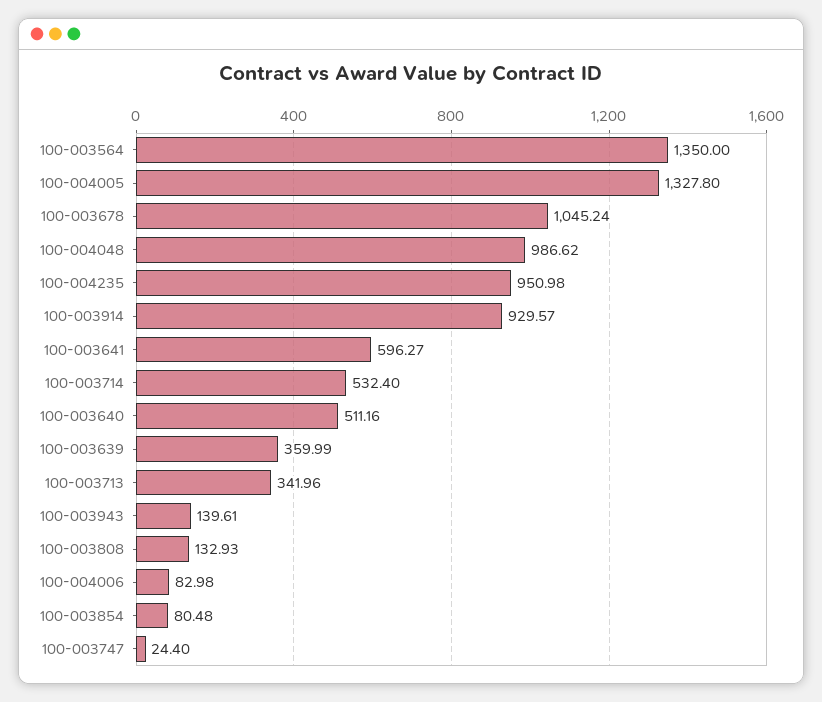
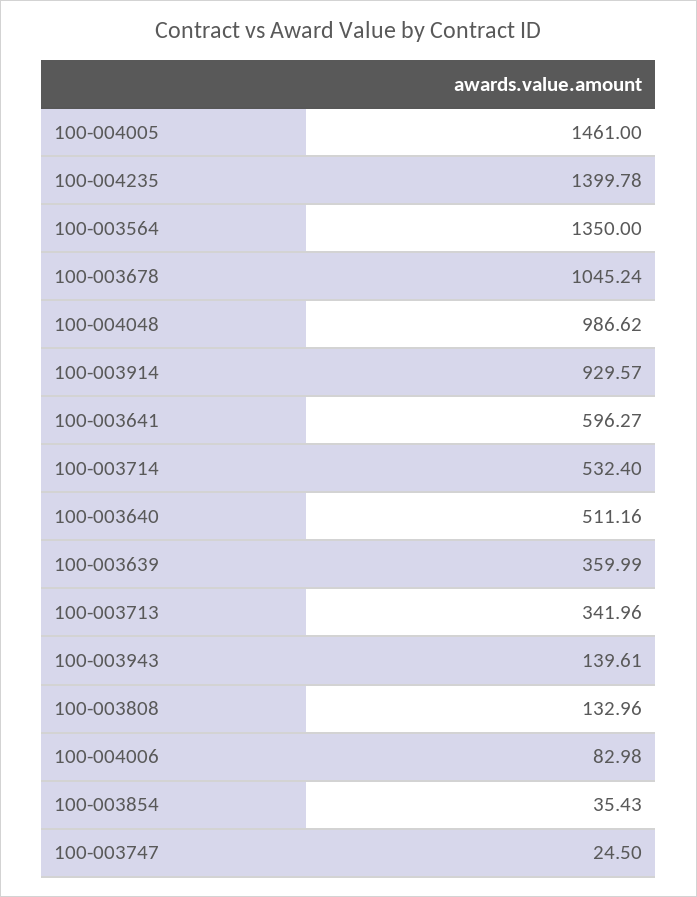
  {
    "100-003564": 1350,
-   "100-004005": 1327.8,
+   "100-004005": 1461,
    "100-003678": 1045.24,
    "100-004048": 986.62,
-   "100-004235": 950.98,
+   "100-004235": 1399.78,
    "100-003914": 929.57,
    "100-003641": 596.27,
    "100-003714": 532.4,
    "100-003640": 511.16,
    "100-003639": 359.99,
    "100-003713": 341.96,
    "100-003943": 139.61,
-   "100-003808": 132.93,
+   "100-003808": 132.96,
    "100-004006": 82.98,
-   "100-003854": 80.48,
+   "100-003854": 35.43,
-   "100-003747": 24.4
+   "100-003747": 24.5
  }

